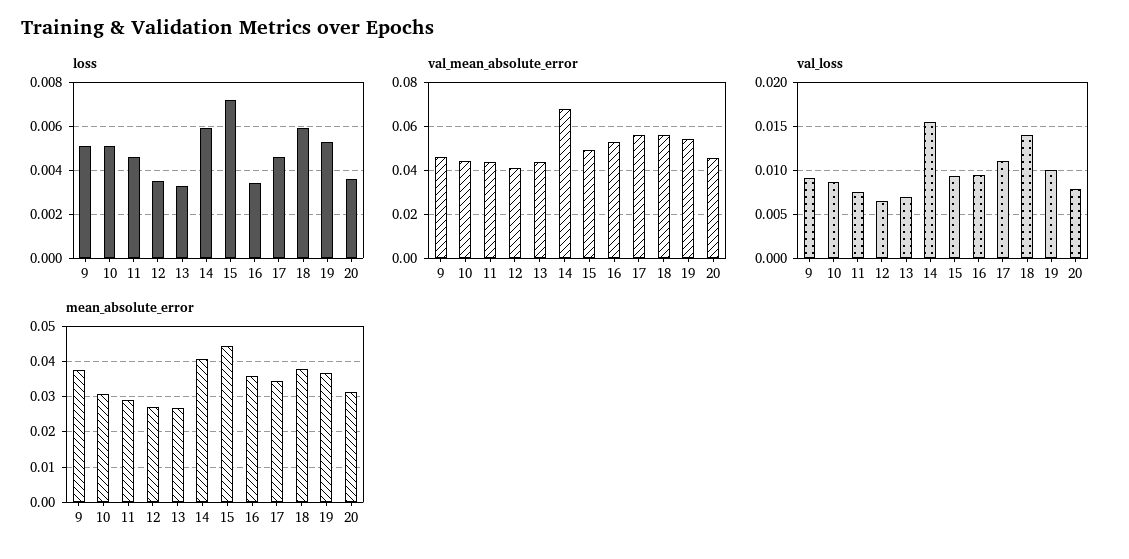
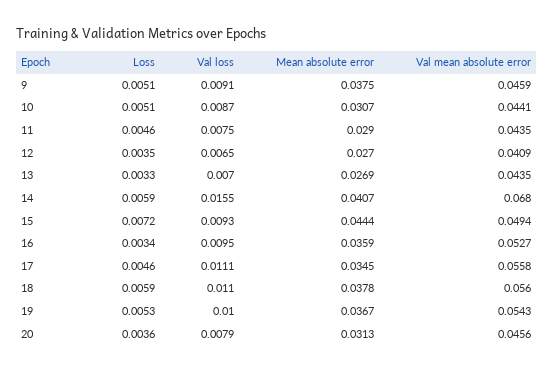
  {
    "loss": {
      "9": 0.0051,
      "10": 0.0051,
      "11": 0.0046,
      "12": 0.0035,
      "13": 0.0033,
      "14": 0.0059,
      "15": 0.0072,
      "16": 0.0034,
      "17": 0.0046,
      "18": 0.0059,
      "19": 0.0053,
      "20": 0.0036
    },
    "val_mean_absolute_error": {
      "9": 0.0459,
      "10": 0.0441,
      "11": 0.0435,
      "12": 0.0409,
      "13": 0.0435,
      "14": 0.068,
      "15": 0.0494,
      "16": 0.0527,
      "17": 0.0558,
      "18": 0.056,
      "19": 0.0543,
      "20": 0.0456
    },
    "val_loss": {
      "9": 0.0091,
      "10": 0.0087,
      "11": 0.0075,
      "12": 0.0065,
      "13": 0.007,
      "14": 0.0155,
      "15": 0.0093,
      "16": 0.0095,
      "17": 0.0111,
-     "18": 0.014,
+     "18": 0.011,
      "19": 0.01,
      "20": 0.0079
    },
    "mean_absolute_error": {
      "9": 0.0375,
      "10": 0.0307,
      "11": 0.029,
      "12": 0.027,
      "13": 0.0269,
      "14": 0.0407,
      "15": 0.0444,
      "16": 0.0359,
      "17": 0.0345,
      "18": 0.0378,
      "19": 0.0367,
      "20": 0.0313
    }
  }

